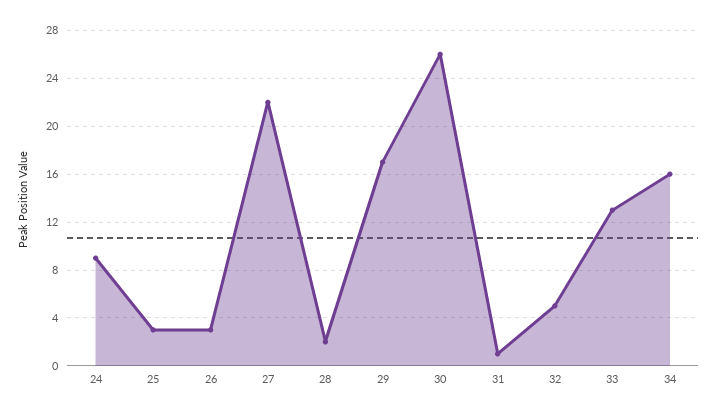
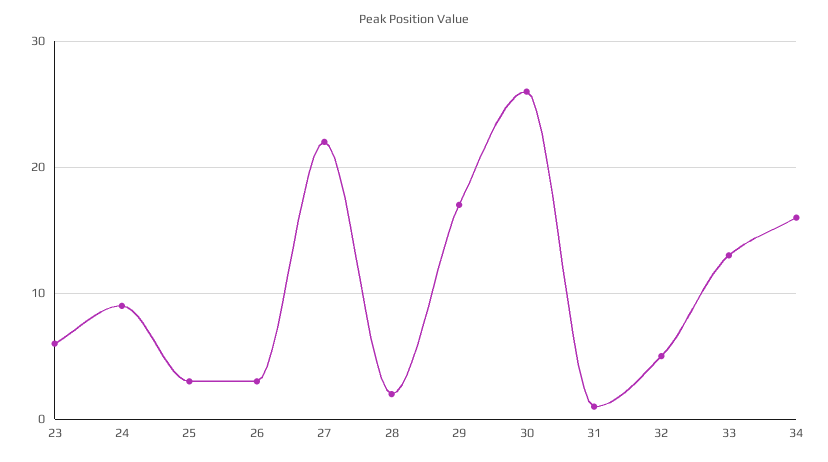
  {
    "24": 9,
    "25": 3,
    "26": 3,
    "27": 22,
    "28": 2,
    "29": 17,
    "30": 26,
    "31": 1,
    "32": 5,
    "33": 13,
-   "34": 16
+   "34": 16,
+   "23": 6
  }

